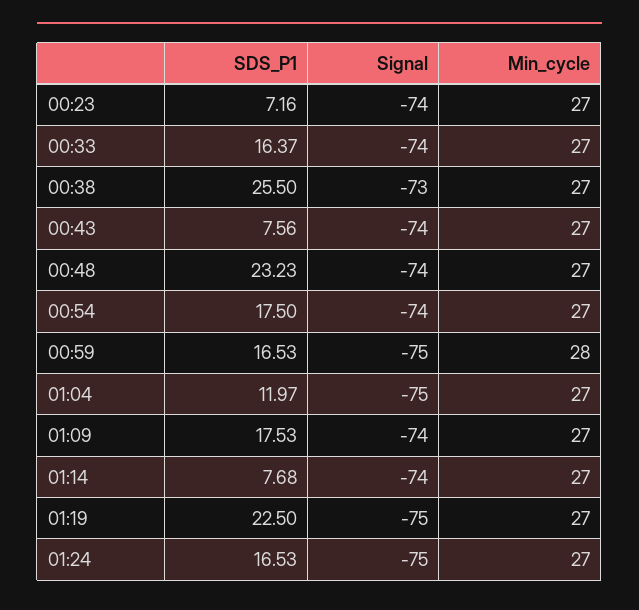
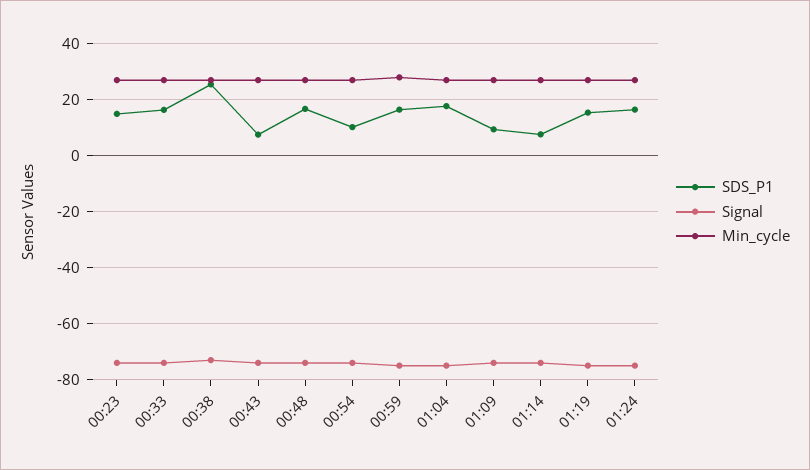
  {
    "SDS_P1": {
-     "00:23": 7.16,
+     "00:23": 15,
      "00:33": 16.37,
      "00:38": 25.5,
      "00:43": 7.56,
-     "00:48": 23.23,
+     "00:48": 17.5,
-     "00:54": 17.5,
+     "00:54": 10,
      "00:59": 16.53,
-     "01:04": 11.97,
+     "01:04": 17.5,
-     "01:09": 17.53,
+     "01:09": 10,
      "01:14": 7.68,
-     "01:19": 22.5,
+     "01:19": 15,
      "01:24": 16.53
    },
    "Signal": {
      "00:23": -74,
      "00:33": -74,
      "00:38": -73,
      "00:43": -74,
      "00:48": -74,
      "00:54": -74,
      "00:59": -75,
      "01:04": -75,
      "01:09": -74,
      "01:14": -74,
      "01:19": -75,
      "01:24": -75
    },
    "Min_cycle": {
      "00:23": 27,
      "00:33": 27,
      "00:38": 27,
      "00:43": 27,
      "00:48": 27,
      "00:54": 27,
      "00:59": 28,
      "01:04": 27,
      "01:09": 27,
      "01:14": 27,
      "01:19": 27,
      "01:24": 27
    }
  }

